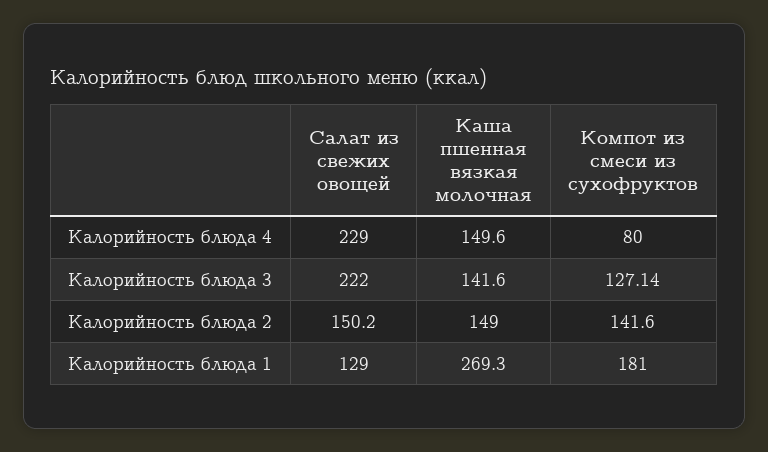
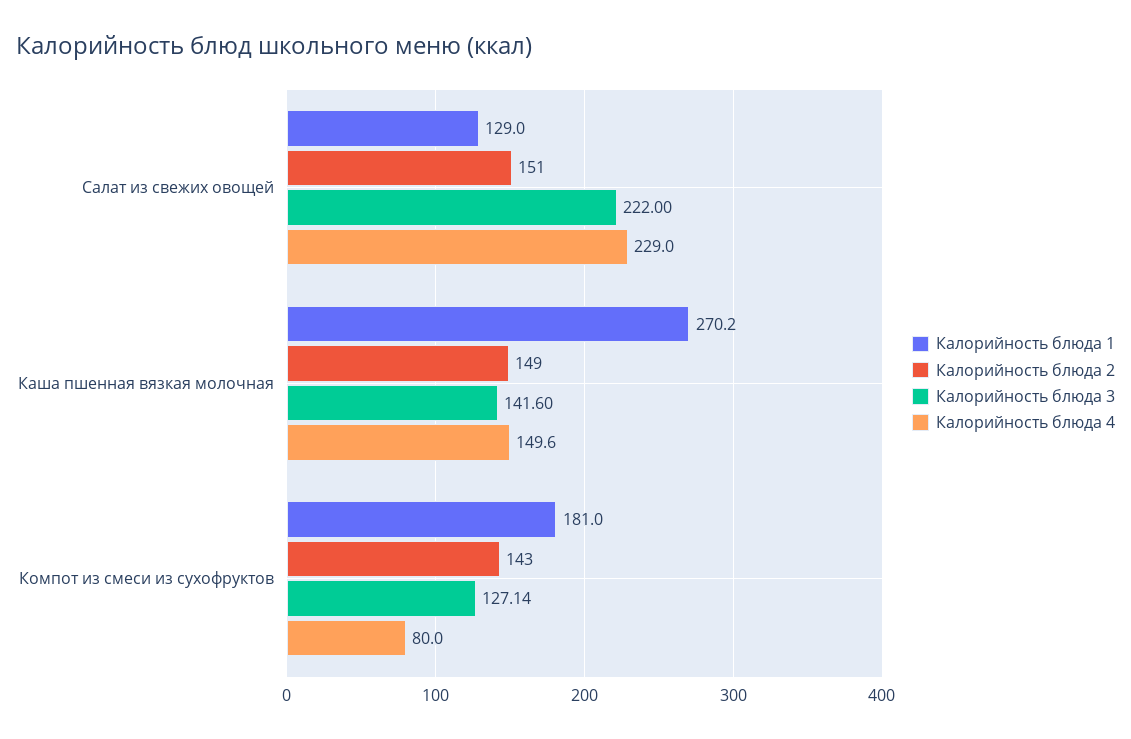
  {
    "Калорийность блюда 4": {
      "Салат из свежих овощей": 229,
      "Каша пшенная вязкая молочная": 149.6,
      "Компот из смеси из сухофруктов": 80
    },
    "Калорийность блюда 3": {
      "Салат из свежих овощей": 222,
      "Каша пшенная вязкая молочная": 141.6,
      "Компот из смеси из сухофруктов": 127.14
    },
    "Калорийность блюда 2": {
-     "Салат из свежих овощей": 150.2,
+     "Салат из свежих овощей": 151,
      "Каша пшенная вязкая молочная": 149,
-     "Компот из смеси из сухофруктов": 141.6
+     "Компот из смеси из сухофруктов": 143
    },
    "Калорийность блюда 1": {
      "Салат из свежих овощей": 129,
-     "Каша пшенная вязкая молочная": 269.3,
+     "Каша пшенная вязкая молочная": 270.2,
      "Компот из смеси из сухофруктов": 181
    }
  }

